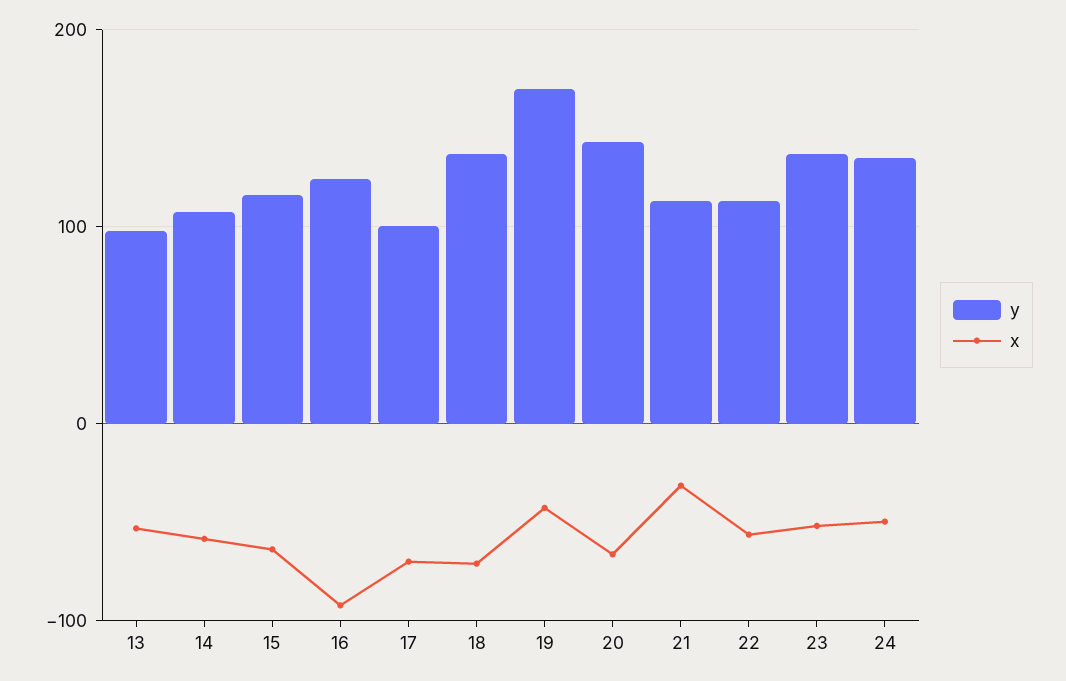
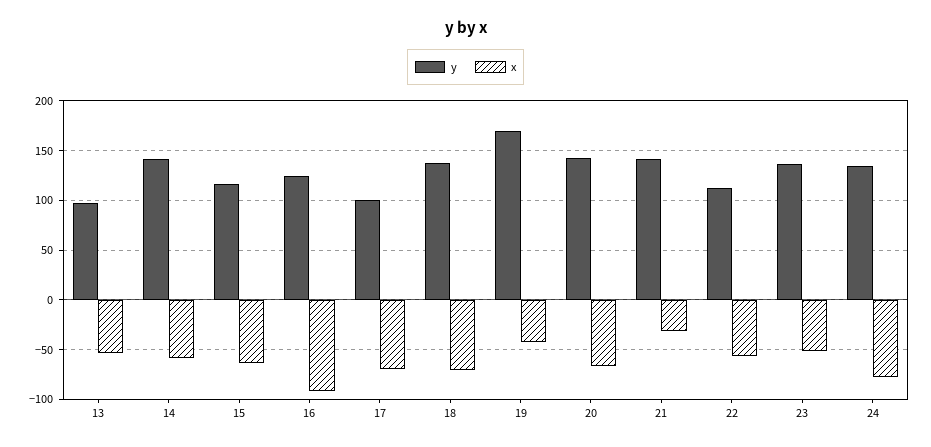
  {
    "y": {
      "13": 100,
-     "14": 110,
+     "14": 140,
      "15": 120,
      "16": 120,
      "17": 100,
      "18": 140,
      "19": 170,
      "20": 140,
-     "21": 110,
+     "21": 140,
      "22": 110,
      "23": 140,
      "24": 130
    },
    "x": {
      "13": -50,
      "14": -60,
      "15": -60,
      "16": -90,
      "17": -70,
      "18": -70,
      "19": -40,
      "20": -70,
      "21": -30,
      "22": -60,
      "23": -50,
-     "24": -50
+     "24": -80
    }
  }

